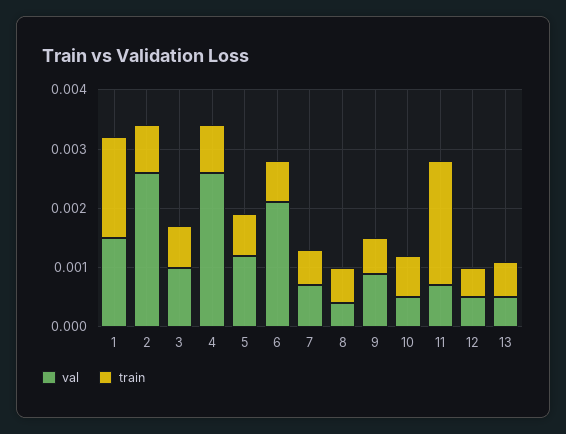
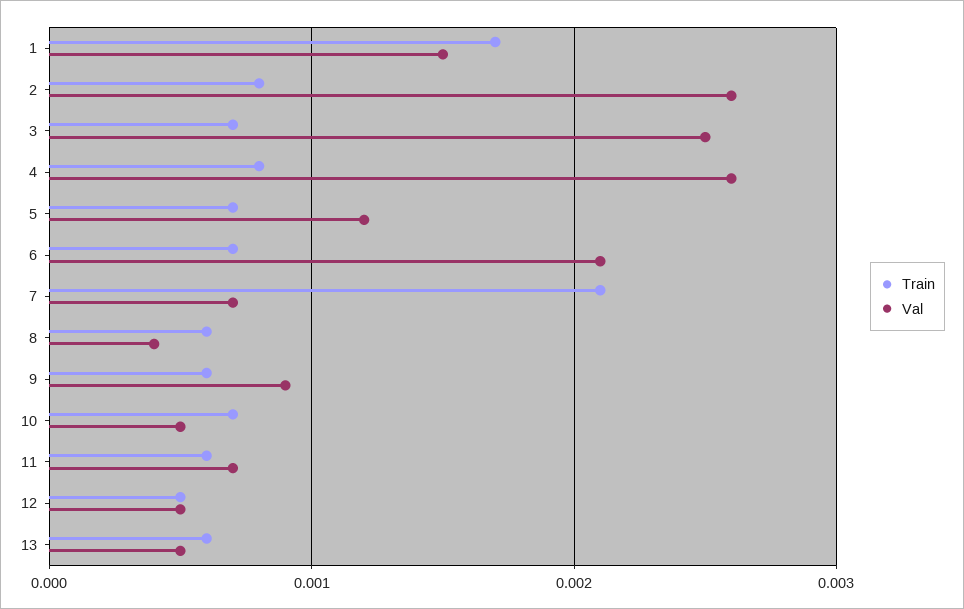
  {
    "val": {
      "1": 0.0015,
      "2": 0.0026,
-     "3": 0.001,
+     "3": 0.0025,
      "4": 0.0026,
      "5": 0.0012,
      "6": 0.0021,
      "7": 0.0007,
      "8": 0.0004,
      "9": 0.0009,
      "10": 0.0005,
      "11": 0.0007,
      "12": 0.0005,
      "13": 0.0005
    },
    "train": {
      "1": 0.0017,
      "2": 0.0008,
      "3": 0.0007,
      "4": 0.0008,
      "5": 0.0007,
      "6": 0.0007,
-     "7": 0.0005,
+     "7": 0.0021,
      "8": 0.0006,
      "9": 0.0006,
      "10": 0.0007,
-     "11": 0.002,
+     "11": 0.0006,
      "12": 0.0005,
      "13": 0.0006
    }
  }

